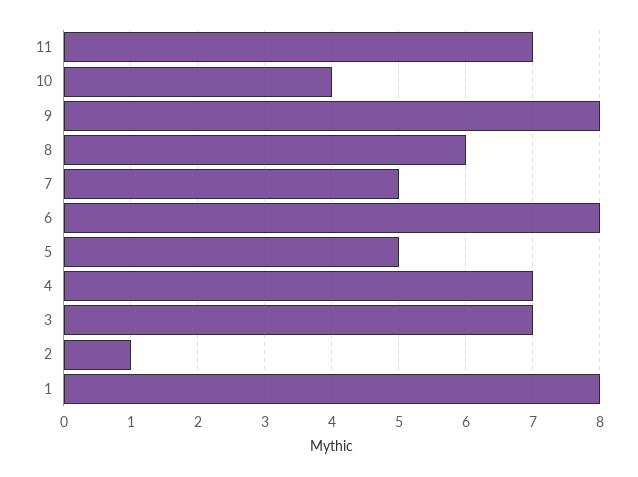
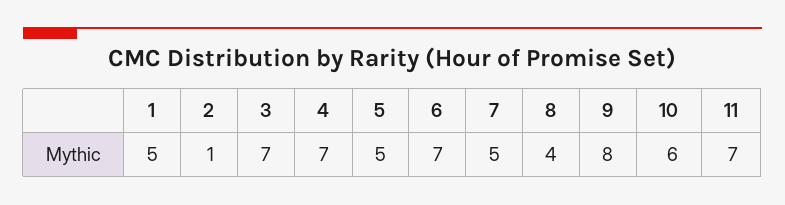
  {
    "11": 7,
-   "10": 4,
+   "10": 6,
    "9": 8,
-   "8": 6,
+   "8": 4,
    "7": 5,
-   "6": 8,
+   "6": 7,
    "5": 5,
    "4": 7,
    "3": 7,
    "2": 1,
-   "1": 8
+   "1": 5
  }

